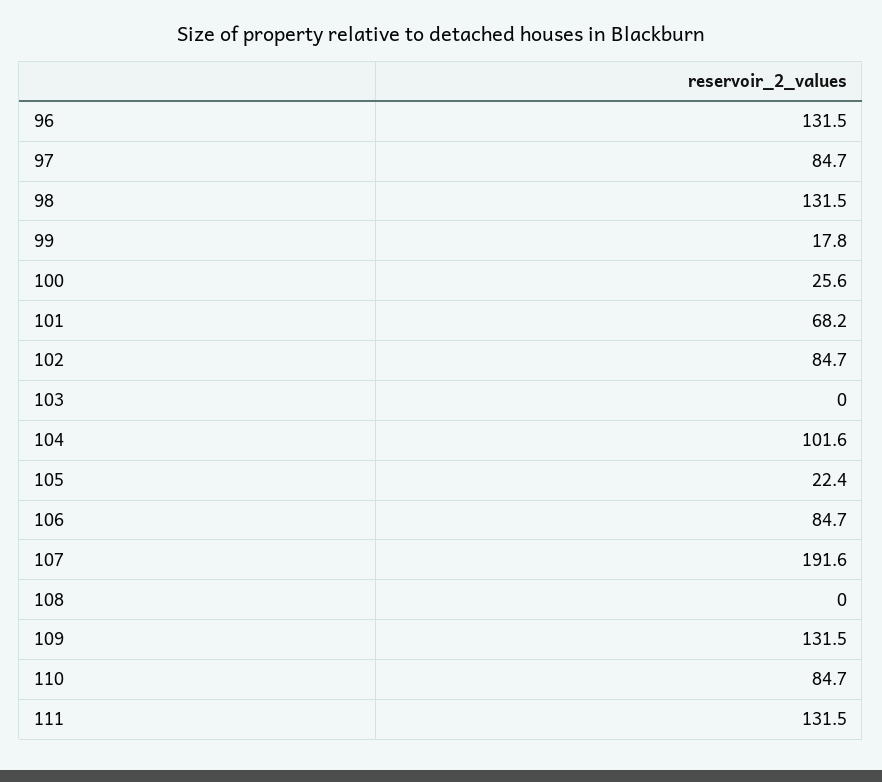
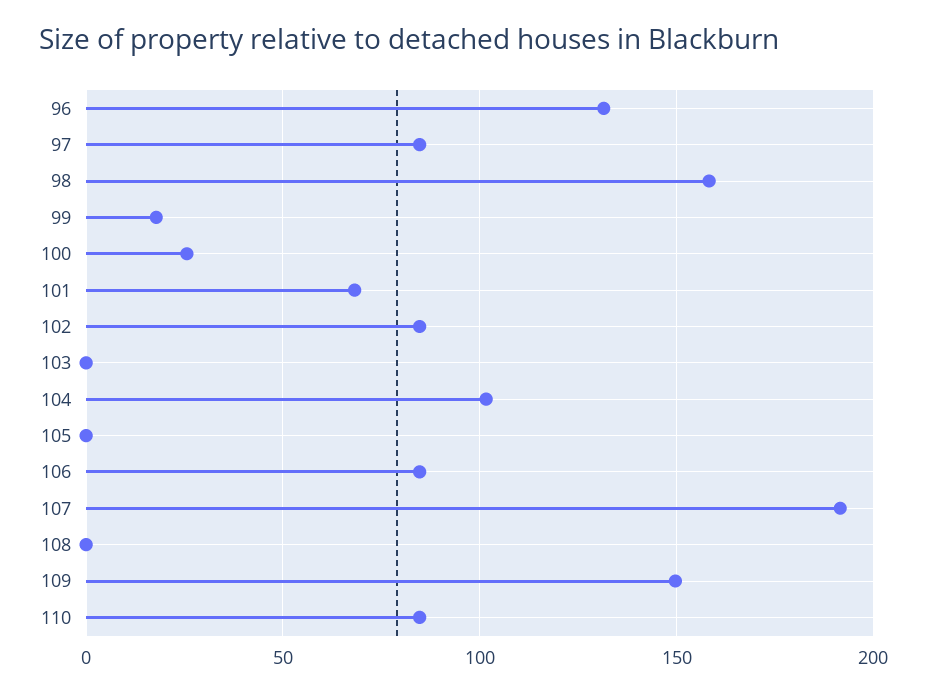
  {
    "96": 131.5,
    "97": 84.7,
-   "98": 131.5,
+   "98": 160,
    "99": 17.8,
    "100": 25.6,
    "101": 68.2,
    "102": 84.7,
    "103": 0,
    "104": 101.6,
-   "105": 22.4,
+   "105": 0,
    "106": 84.7,
    "107": 191.6,
    "108": 0,
-   "109": 131.5,
+   "109": 150,
-   "110": 84.7,
+   "110": 84.7
-   "111": 131.5
  }

